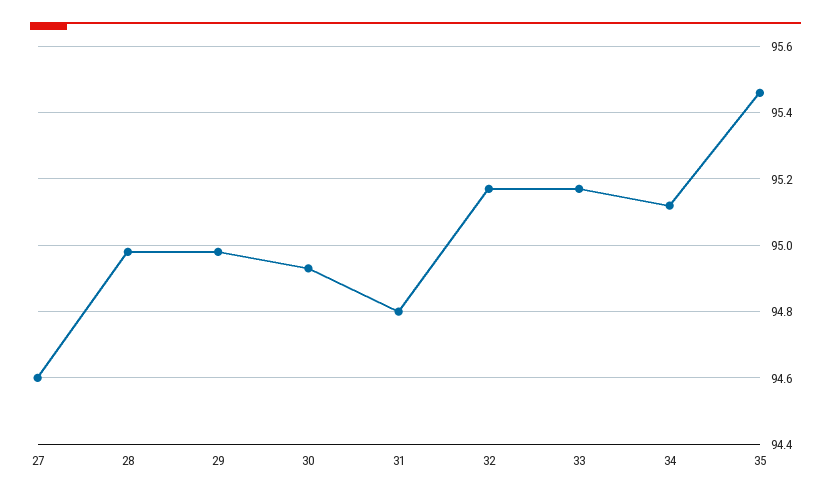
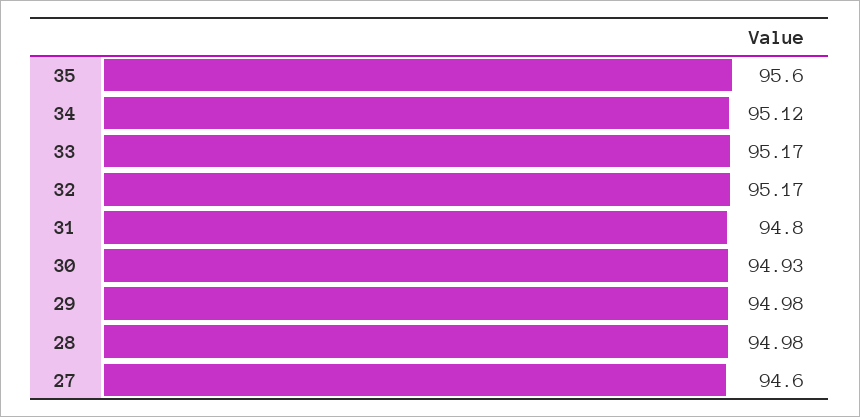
  {
    "27": 94.6,
    "28": 94.98,
    "29": 94.98,
    "30": 94.93,
    "31": 94.8,
    "32": 95.17,
    "33": 95.17,
    "34": 95.12,
-   "35": 95.45
+   "35": 95.6
  }

